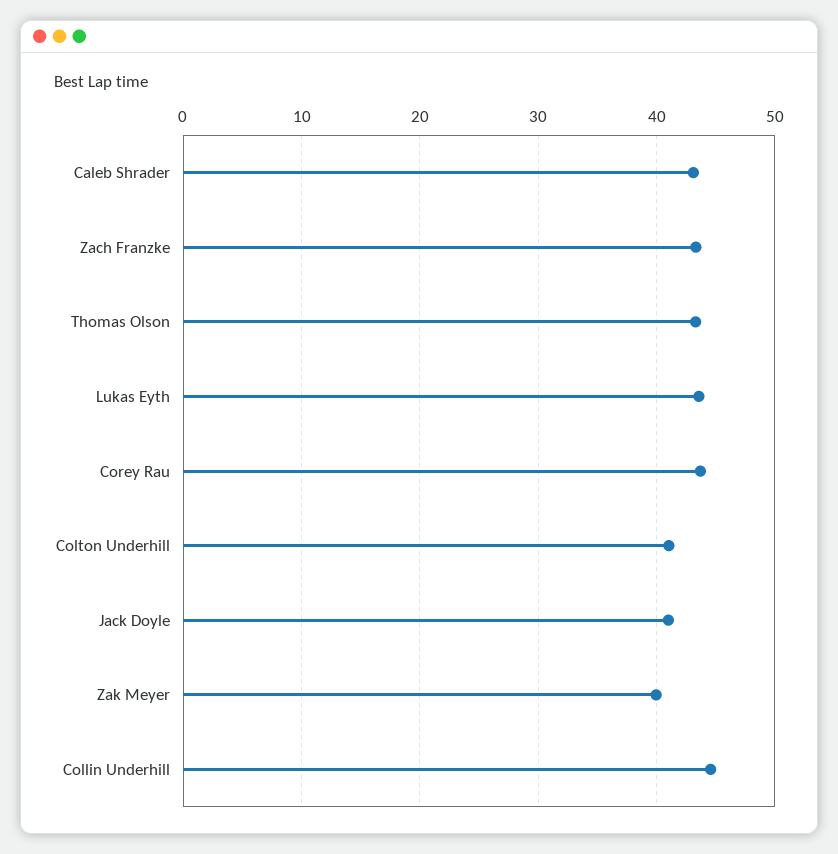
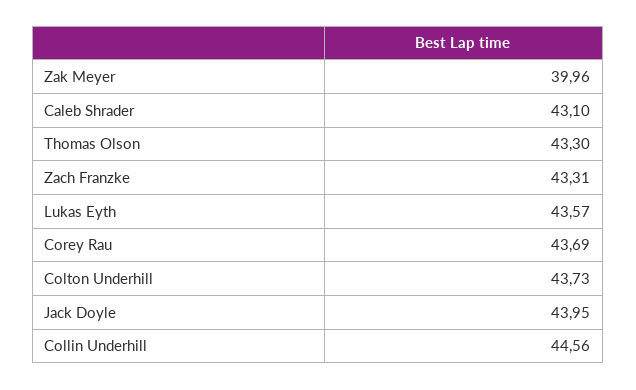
  {
    "Caleb Shrader": 43.1,
    "Zach Franzke": 43.31,
    "Thomas Olson": 43.3,
    "Lukas Eyth": 43.57,
    "Corey Rau": 43.69,
-   "Colton Underhill": 41,
+   "Colton Underhill": 43.73,
-   "Jack Doyle": 41,
+   "Jack Doyle": 43.95,
    "Zak Meyer": 39.96,
    "Collin Underhill": 44.56
  }

